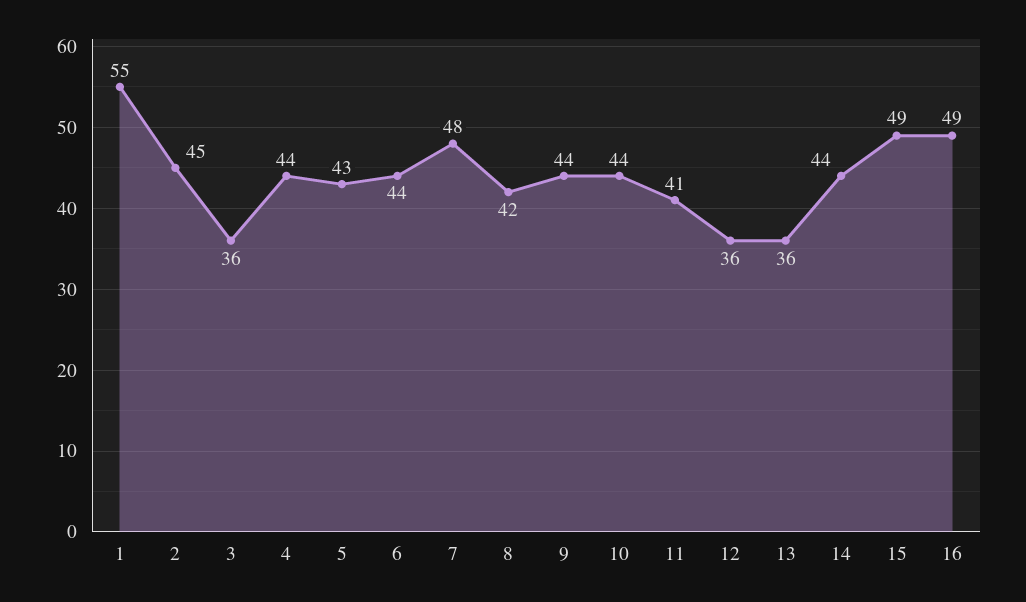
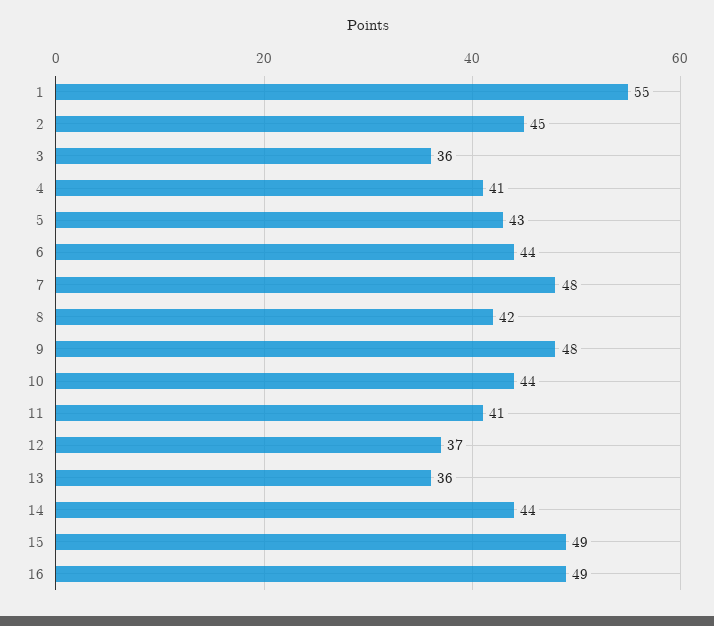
  {
    "1": 55,
    "2": 45,
    "3": 36,
-   "4": 44,
+   "4": 41,
    "5": 43,
    "6": 44,
    "7": 48,
    "8": 42,
-   "9": 44,
+   "9": 48,
    "10": 44,
    "11": 41,
-   "12": 36,
+   "12": 37,
    "13": 36,
    "14": 44,
    "15": 49,
    "16": 49
  }

